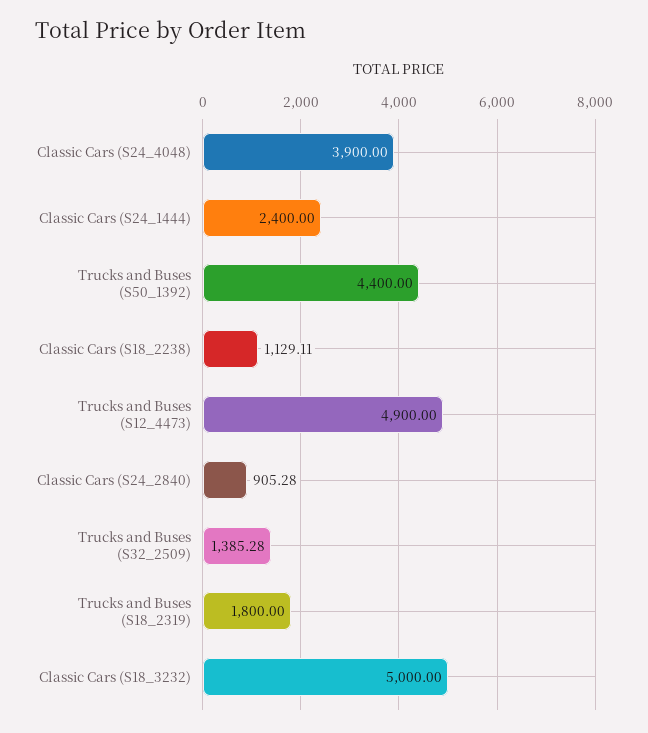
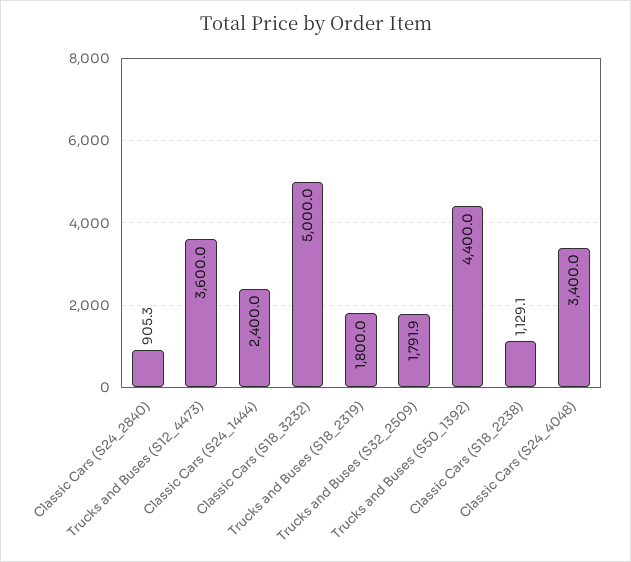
  {
-   "Classic Cars (S24_4048)": 3900,
+   "Classic Cars (S24_4048)": 3400,
    "Classic Cars (S24_1444)": 2400,
    "Trucks and Buses (S50_1392)": 4400,
    "Classic Cars (S18_2238)": 1129.11,
-   "Trucks and Buses (S12_4473)": 4900,
+   "Trucks and Buses (S12_4473)": 3600,
    "Classic Cars (S24_2840)": 905.28,
-   "Trucks and Buses (S32_2509)": 1385.28,
+   "Trucks and Buses (S32_2509)": 1791.9,
    "Trucks and Buses (S18_2319)": 1800,
    "Classic Cars (S18_3232)": 5000
  }

